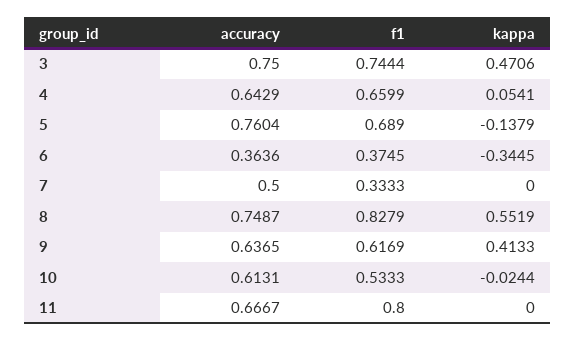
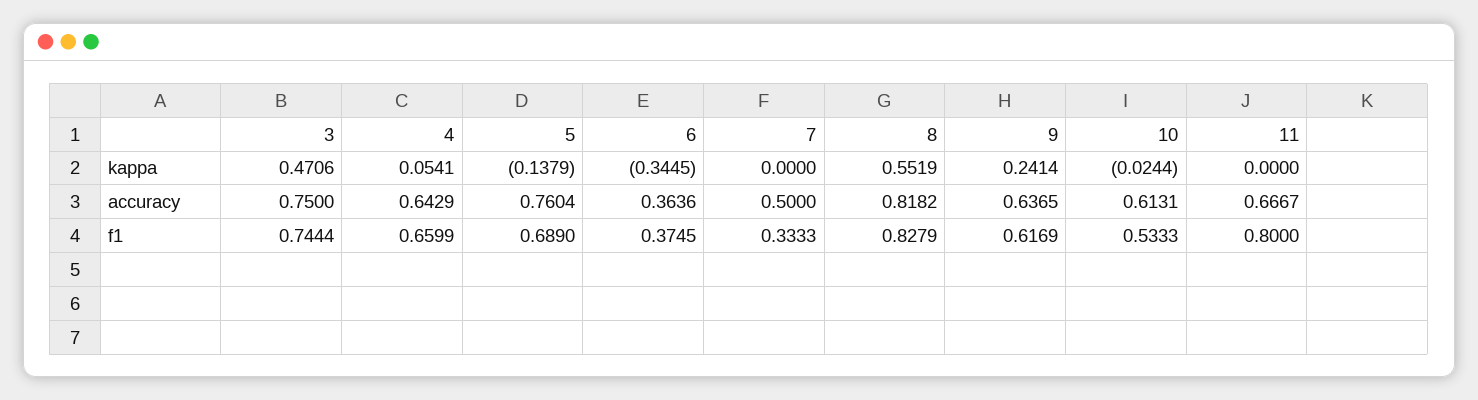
  {
    "accuracy": {
      "3": 0.75,
      "4": 0.6429,
      "5": 0.7604,
      "6": 0.3636,
      "7": 0.5,
-     "8": 0.7487,
+     "8": 0.8182,
      "9": 0.6365,
      "10": 0.6131,
      "11": 0.6667
    },
    "f1": {
      "3": 0.7444,
      "4": 0.6599,
      "5": 0.689,
      "6": 0.3745,
      "7": 0.3333,
      "8": 0.8279,
      "9": 0.6169,
      "10": 0.5333,
      "11": 0.8
    },
    "kappa": {
      "3": 0.4706,
      "4": 0.0541,
      "5": -0.1379,
      "6": -0.3445,
      "7": 0,
      "8": 0.5519,
-     "9": 0.4133,
+     "9": 0.2414,
      "10": -0.0244,
      "11": 0
    }
  }

